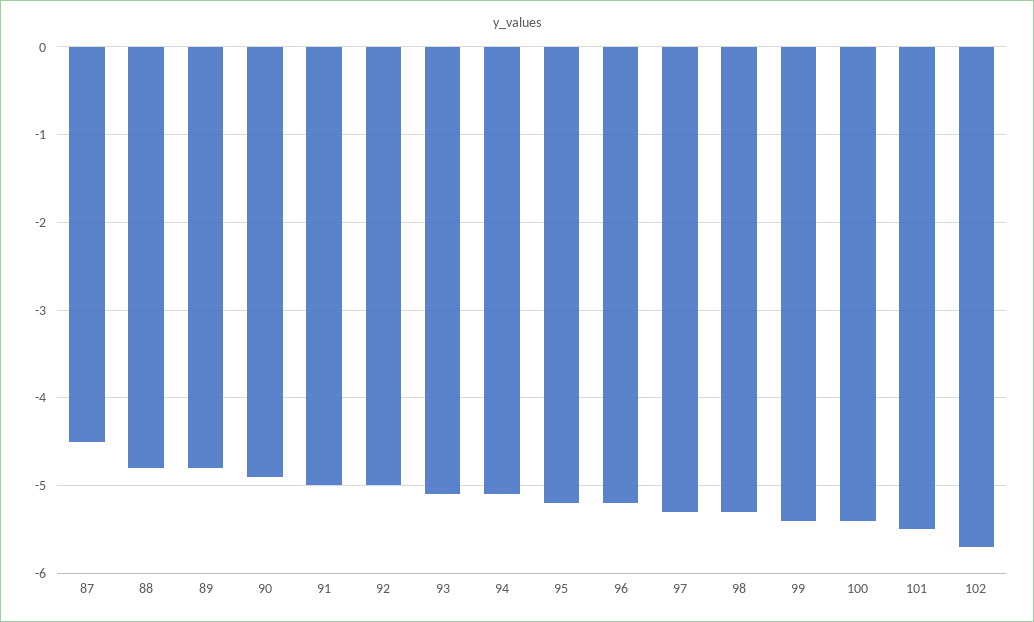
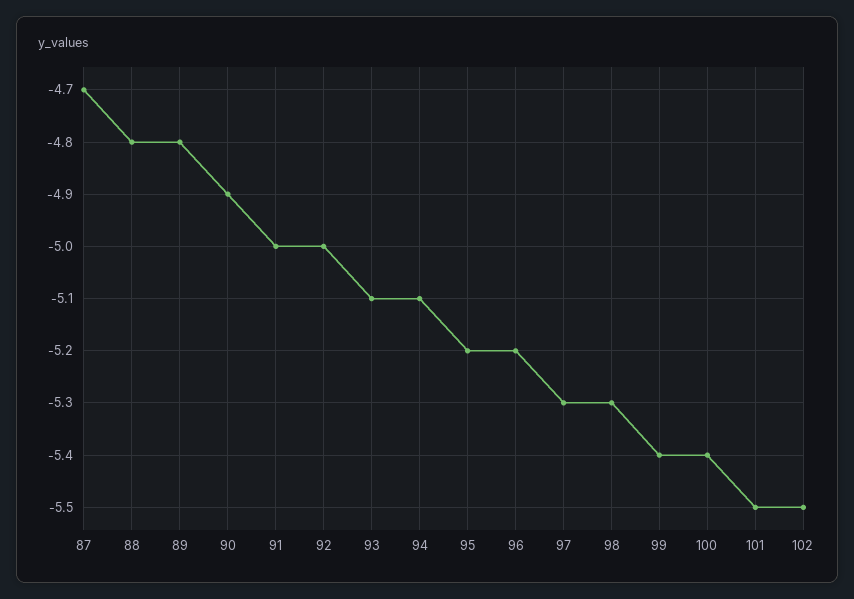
  {
-   "87": -4.5,
+   "87": -4.7,
    "88": -4.8,
    "89": -4.8,
    "90": -4.9,
    "91": -5,
    "92": -5,
    "93": -5.1,
    "94": -5.1,
    "95": -5.2,
    "96": -5.2,
    "97": -5.3,
    "98": -5.3,
    "99": -5.4,
    "100": -5.4,
    "101": -5.5,
-   "102": -5.7
+   "102": -5.5
  }

